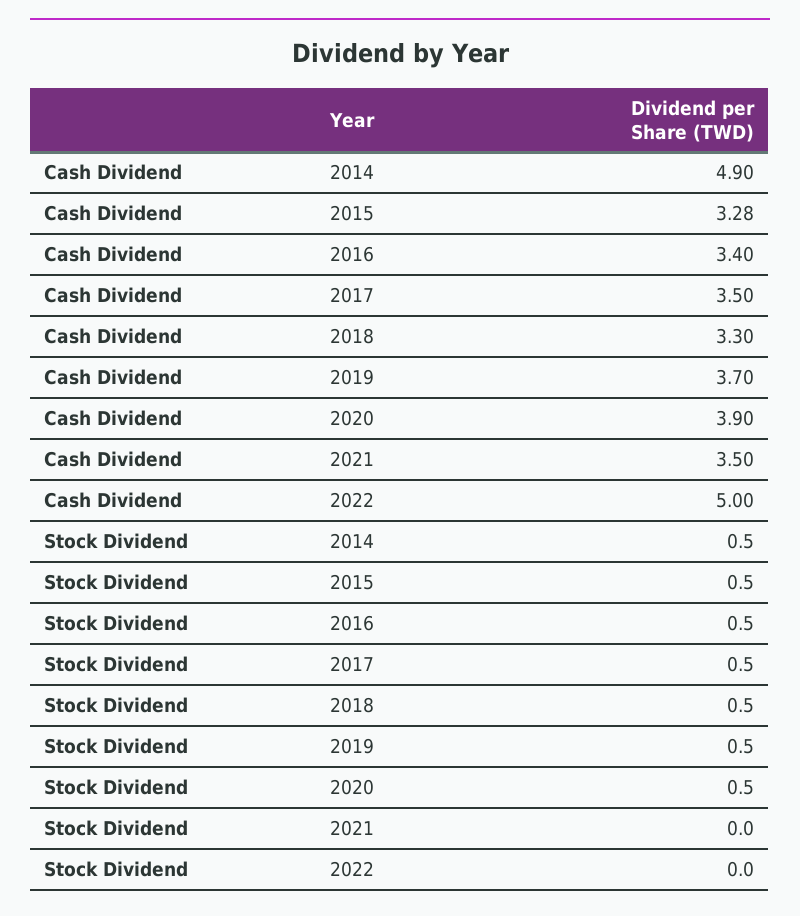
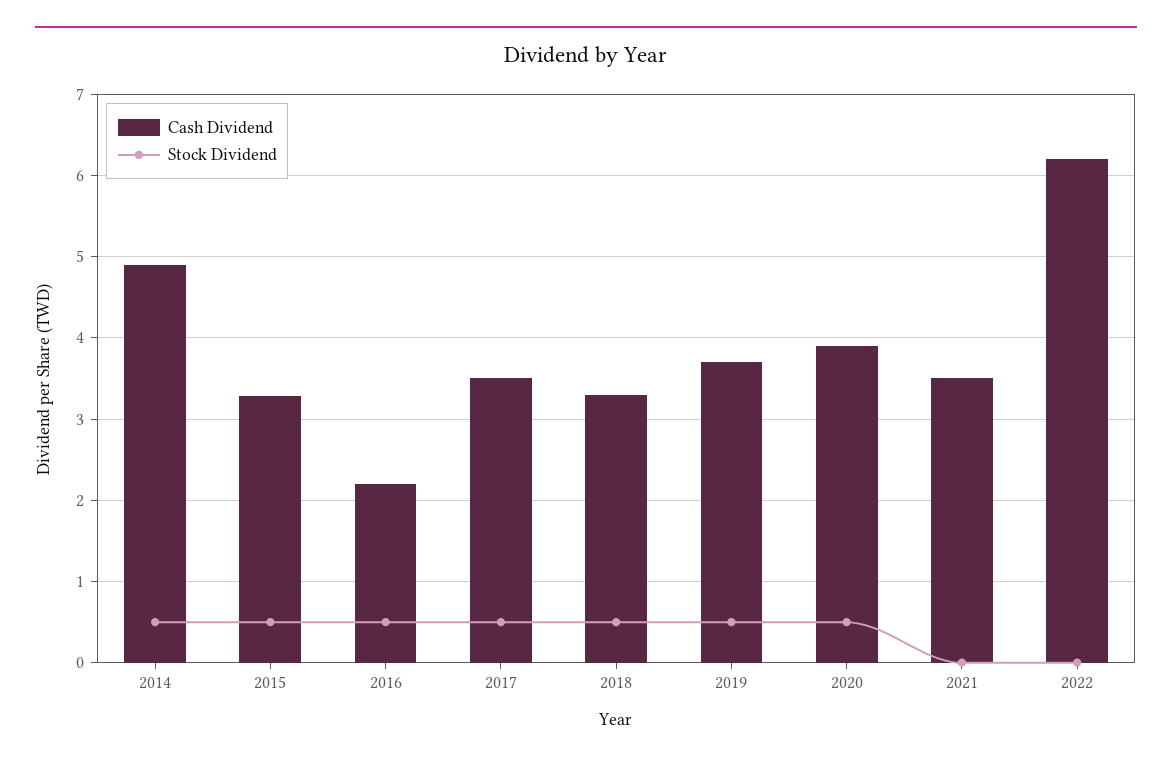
  {
    "Cash Dividend": {
      "2014": 4.9,
      "2015": 3.28,
-     "2016": 3.4,
+     "2016": 2.2,
      "2017": 3.5,
      "2018": 3.3,
      "2019": 3.7,
      "2020": 3.9,
      "2021": 3.5,
-     "2022": 5
+     "2022": 6.2
    },
    "Stock Dividend": {
      "2014": 0.5,
      "2015": 0.5,
      "2016": 0.5,
      "2017": 0.5,
      "2018": 0.5,
      "2019": 0.5,
      "2020": 0.5,
      "2021": 0,
      "2022": 0
    }
  }

